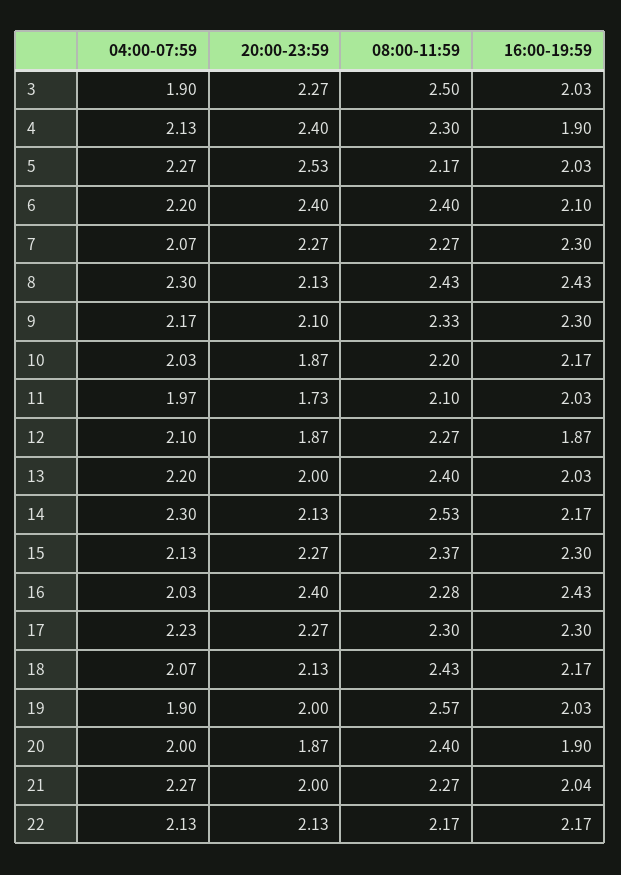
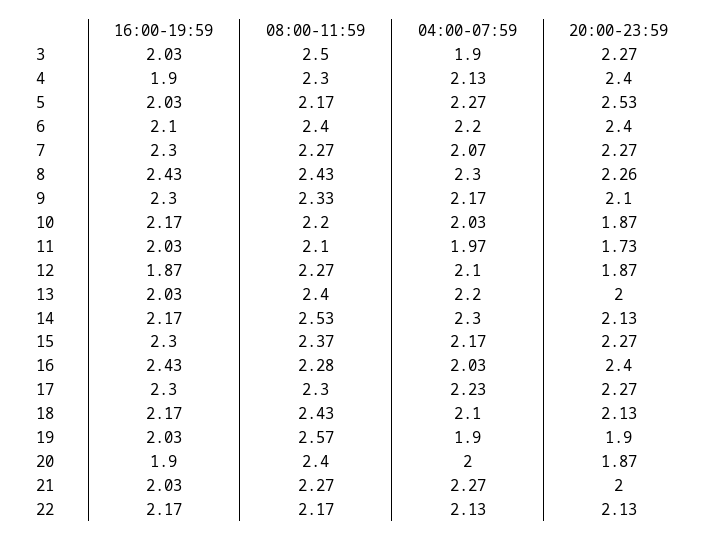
  {
    "04:00-07:59": {
      "3": 1.9,
      "4": 2.13,
      "5": 2.27,
      "6": 2.2,
      "7": 2.07,
      "8": 2.3,
      "9": 2.17,
      "10": 2.03,
      "11": 1.97,
      "12": 2.1,
      "13": 2.2,
      "14": 2.3,
-     "15": 2.13,
+     "15": 2.17,
      "16": 2.03,
      "17": 2.23,
-     "18": 2.07,
+     "18": 2.1,
      "19": 1.9,
      "20": 2,
      "21": 2.27,
      "22": 2.13
    },
    "20:00-23:59": {
      "3": 2.27,
      "4": 2.4,
      "5": 2.53,
      "6": 2.4,
      "7": 2.27,
-     "8": 2.13,
+     "8": 2.26,
      "9": 2.1,
      "10": 1.87,
      "11": 1.73,
      "12": 1.87,
      "13": 2,
      "14": 2.13,
      "15": 2.27,
      "16": 2.4,
      "17": 2.27,
      "18": 2.13,
-     "19": 2,
+     "19": 1.9,
      "20": 1.87,
      "21": 2,
      "22": 2.13
    },
    "08:00-11:59": {
      "3": 2.5,
      "4": 2.3,
      "5": 2.17,
      "6": 2.4,
      "7": 2.27,
      "8": 2.43,
      "9": 2.33,
      "10": 2.2,
      "11": 2.1,
      "12": 2.27,
      "13": 2.4,
      "14": 2.53,
      "15": 2.37,
      "16": 2.28,
      "17": 2.3,
      "18": 2.43,
      "19": 2.57,
      "20": 2.4,
      "21": 2.27,
      "22": 2.17
    },
    "16:00-19:59": {
      "3": 2.03,
      "4": 1.9,
      "5": 2.03,
      "6": 2.1,
      "7": 2.3,
      "8": 2.43,
      "9": 2.3,
      "10": 2.17,
      "11": 2.03,
      "12": 1.87,
      "13": 2.03,
      "14": 2.17,
      "15": 2.3,
      "16": 2.43,
      "17": 2.3,
      "18": 2.17,
      "19": 2.03,
      "20": 1.9,
-     "21": 2.04,
+     "21": 2.03,
      "22": 2.17
    }
  }

